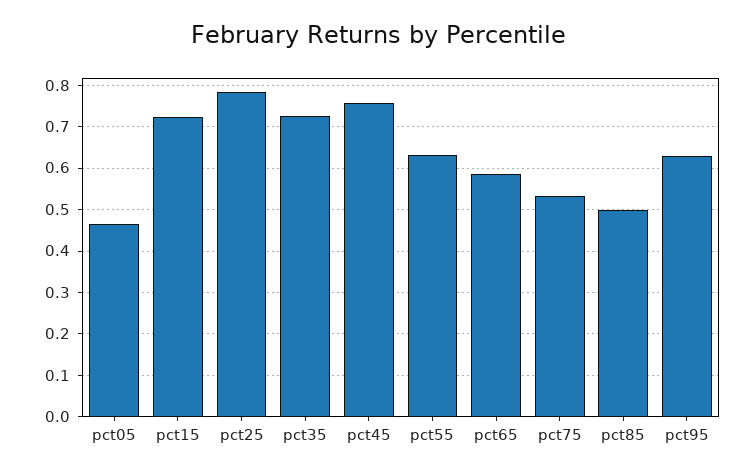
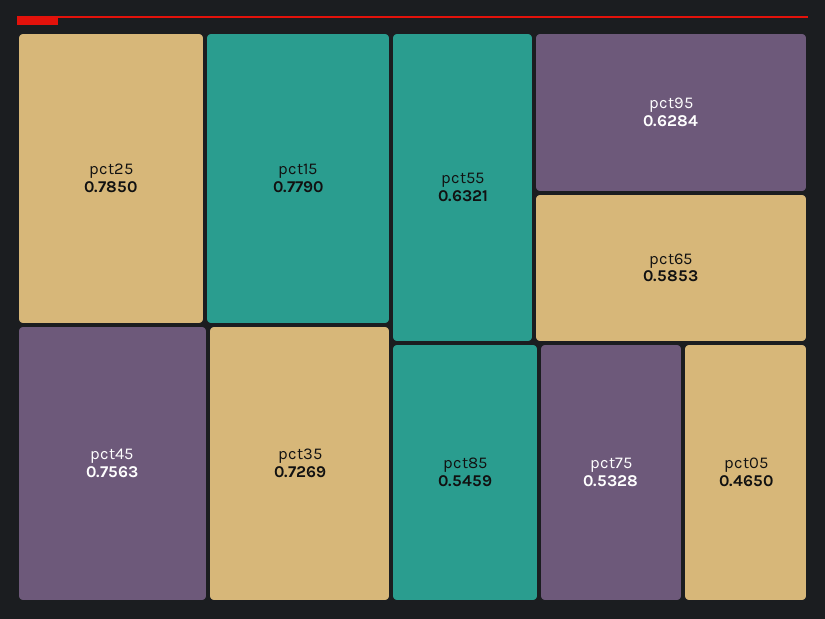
  {
    "pct05": 0.465,
-   "pct15": 0.72,
+   "pct15": 0.779,
    "pct25": 0.785,
    "pct35": 0.7269,
    "pct45": 0.7563,
    "pct55": 0.6321,
    "pct65": 0.5853,
    "pct75": 0.5328,
-   "pct85": 0.5,
+   "pct85": 0.5459,
    "pct95": 0.6284
  }

